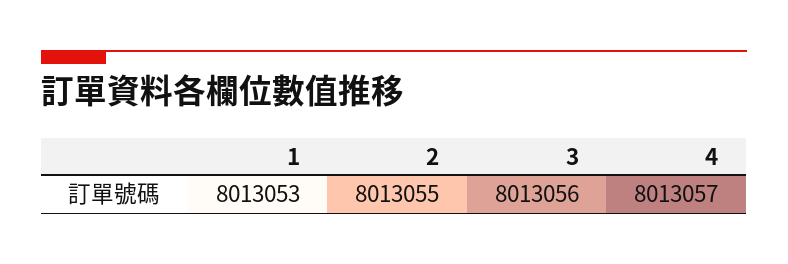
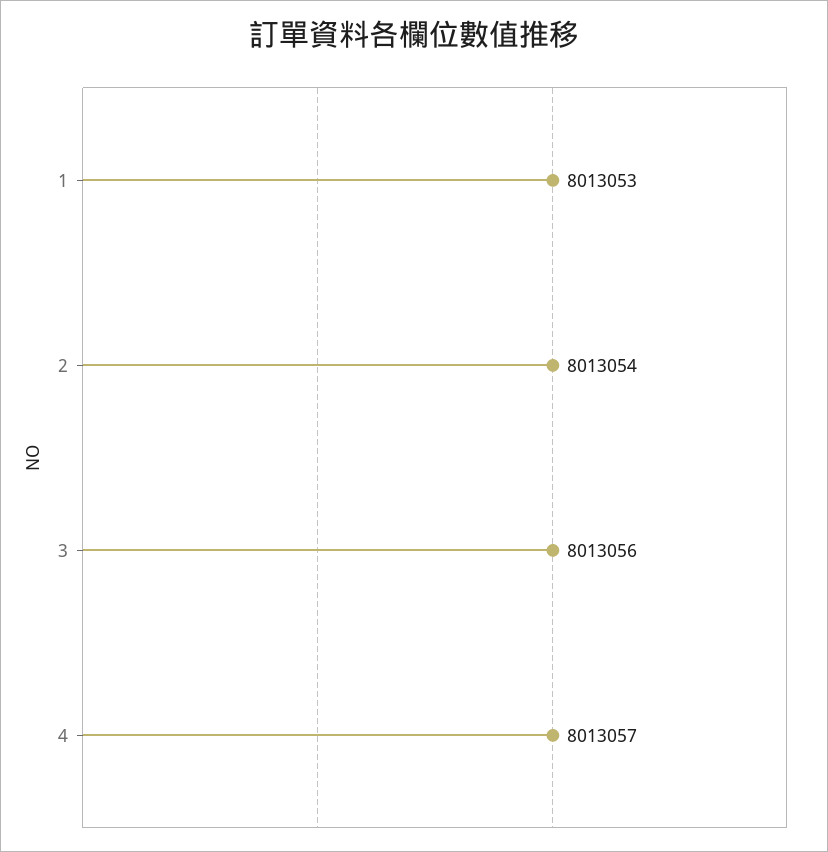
  {
    "1": 8013053,
-   "2": 8013055,
+   "2": 8013054,
    "3": 8013056,
    "4": 8013057
  }

